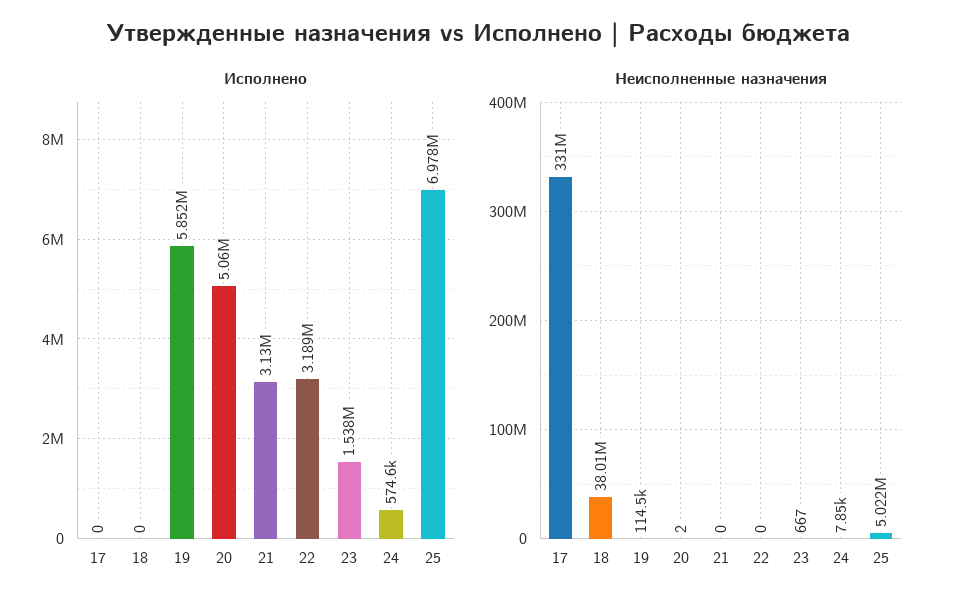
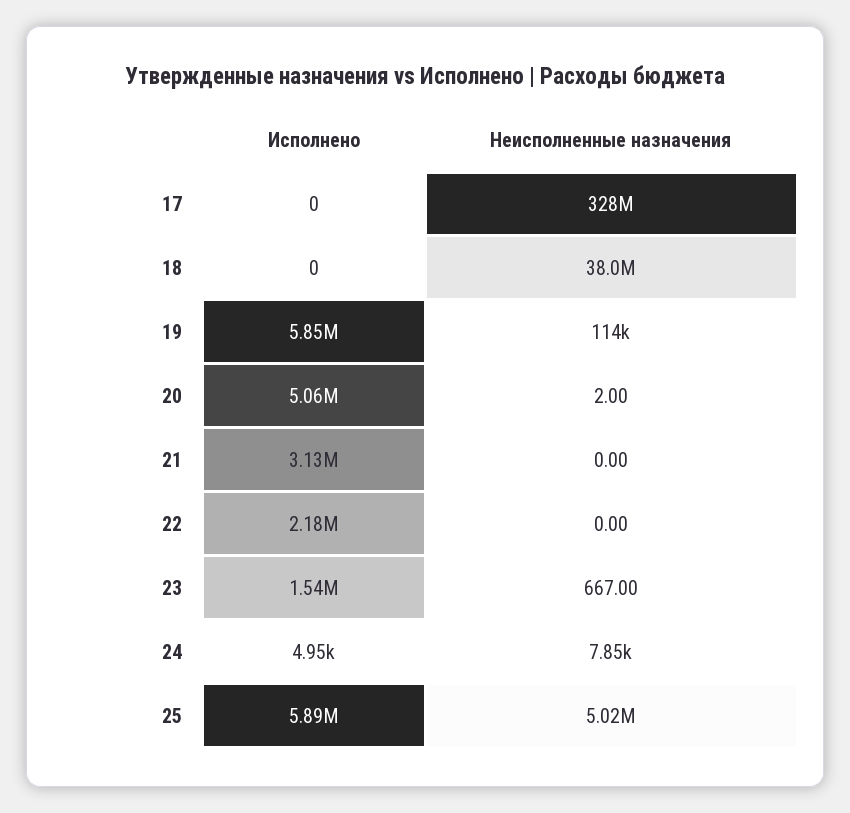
  {
    "Исполнено": {
      "17": 0,
      "18": 0,
      "19": 5852000,
      "20": 5060000,
      "21": 3130000,
-     "22": 3189000,
+     "22": 2180000,
      "23": 1538000,
-     "24": 574600,
+     "24": 4950,
-     "25": 6978000
+     "25": 5890000
    },
    "Неисполненные назначения": {
-     "17": 331000000,
+     "17": 328000000,
      "18": 38010000,
      "19": 114500,
      "20": 2,
      "21": 0,
      "22": 0,
      "23": 667,
      "24": 7850,
      "25": 5022000
    }
  }

